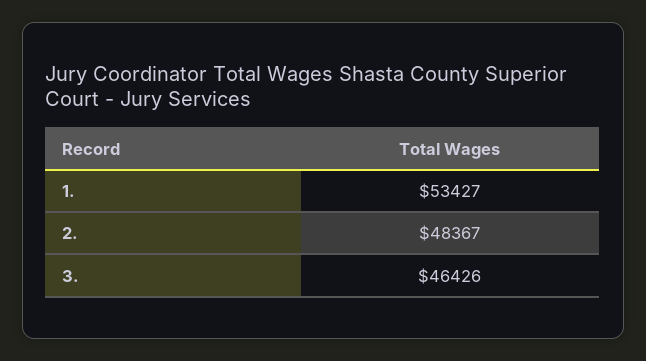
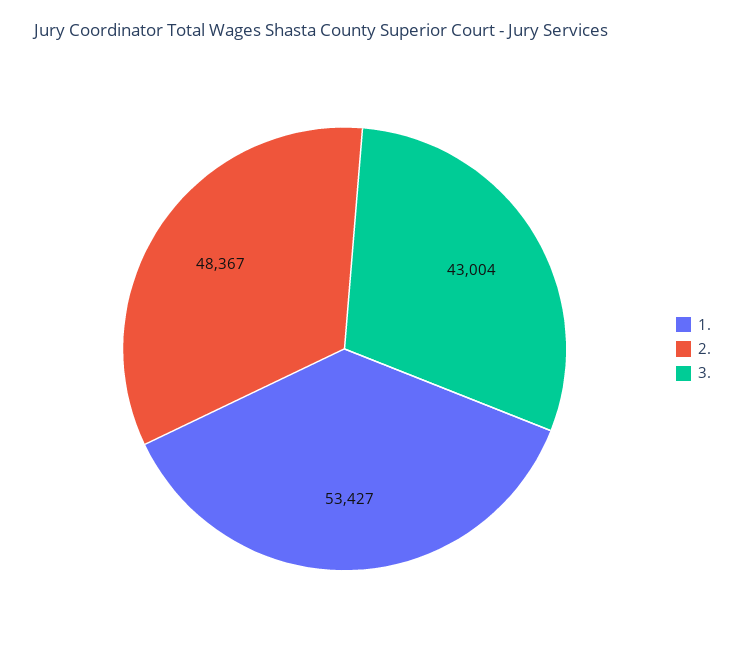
  {
    "1.": 53427,
    "2.": 48367,
-   "3.": 46426
+   "3.": 43004
  }

